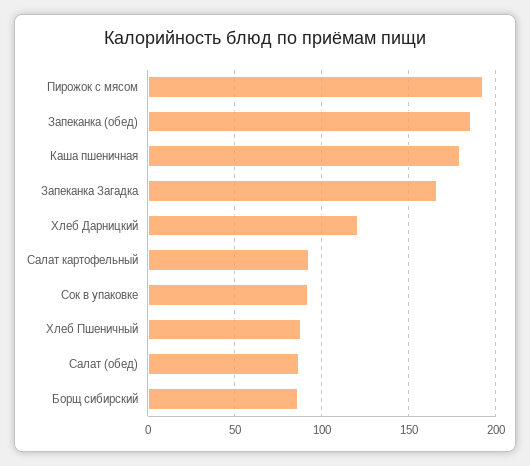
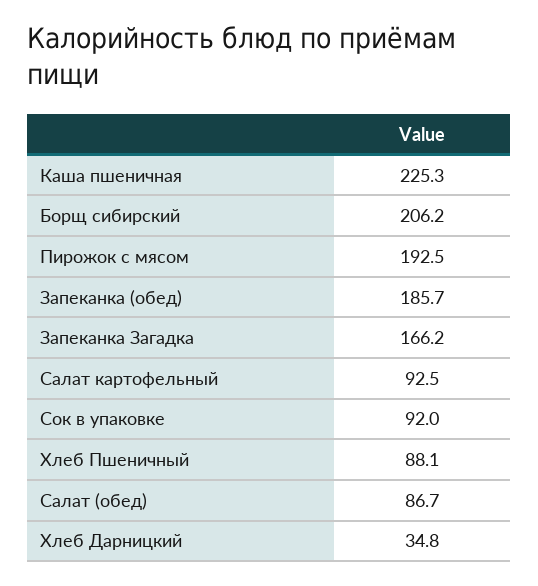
  {
    "Пирожок с мясом": 192.5,
    "Запеканка (обед)": 185.7,
-   "Каша пшеничная": 180,
+   "Каша пшеничная": 225.3,
    "Запеканка Загадка": 166.2,
-   "Хлеб Дарницкий": 120,
+   "Хлеб Дарницкий": 34.8,
    "Салат картофельный": 92.5,
    "Сок в упаковке": 92,
    "Хлеб Пшеничный": 88.1,
    "Салат (обед)": 86.7,
-   "Борщ сибирский": 85
+   "Борщ сибирский": 206.2
  }

